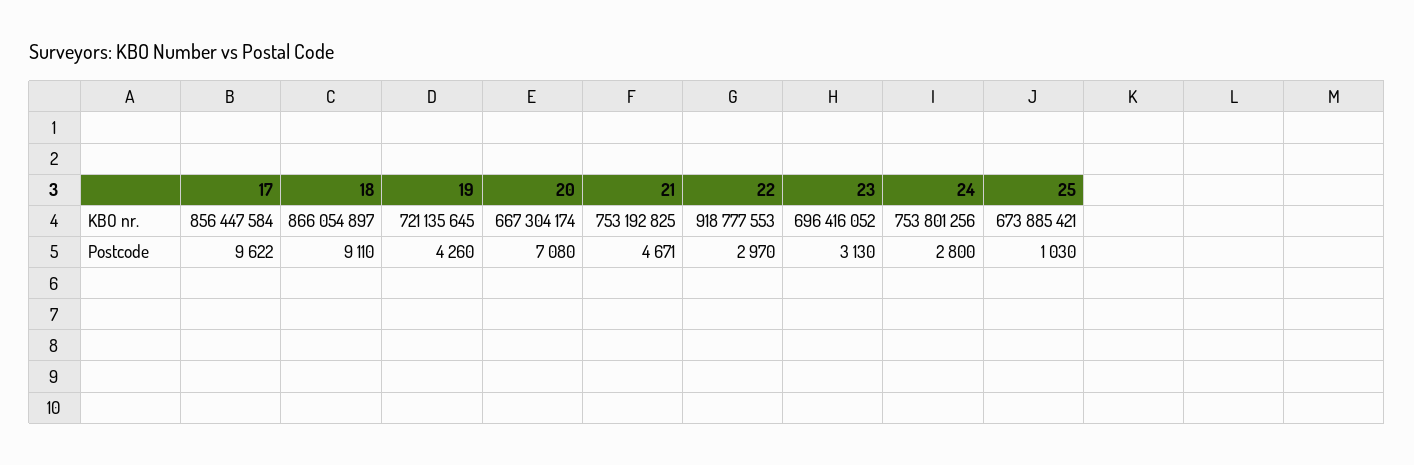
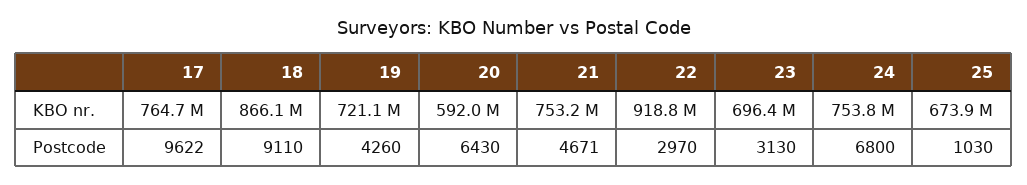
  {
    "17": {
-     "KBO nr.": 856447584,
+     "KBO nr.": 764700000,
      "Postcode": 9622
    },
    "18": {
      "KBO nr.": 866054897,
      "Postcode": 9110
    },
    "19": {
      "KBO nr.": 721135645,
      "Postcode": 4260
    },
    "20": {
-     "KBO nr.": 667304174,
+     "KBO nr.": 592000000,
-     "Postcode": 7080
+     "Postcode": 6430
    },
    "21": {
      "KBO nr.": 753192825,
      "Postcode": 4671
    },
    "22": {
      "KBO nr.": 918777553,
      "Postcode": 2970
    },
    "23": {
      "KBO nr.": 696416052,
      "Postcode": 3130
    },
    "24": {
      "KBO nr.": 753801256,
-     "Postcode": 2800
+     "Postcode": 6800
    },
    "25": {
      "KBO nr.": 673885421,
      "Postcode": 1030
    }
  }

